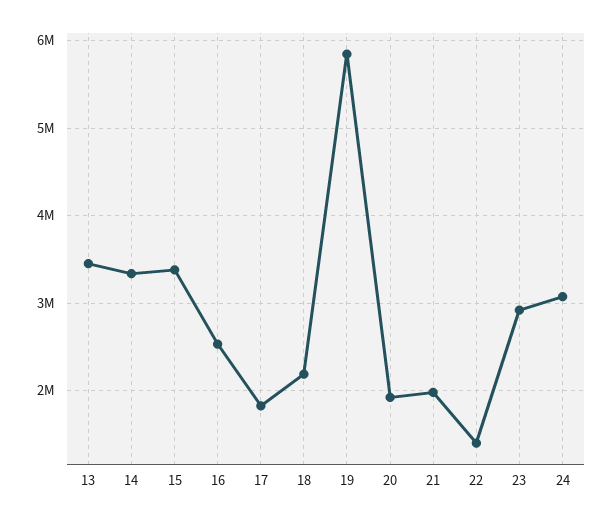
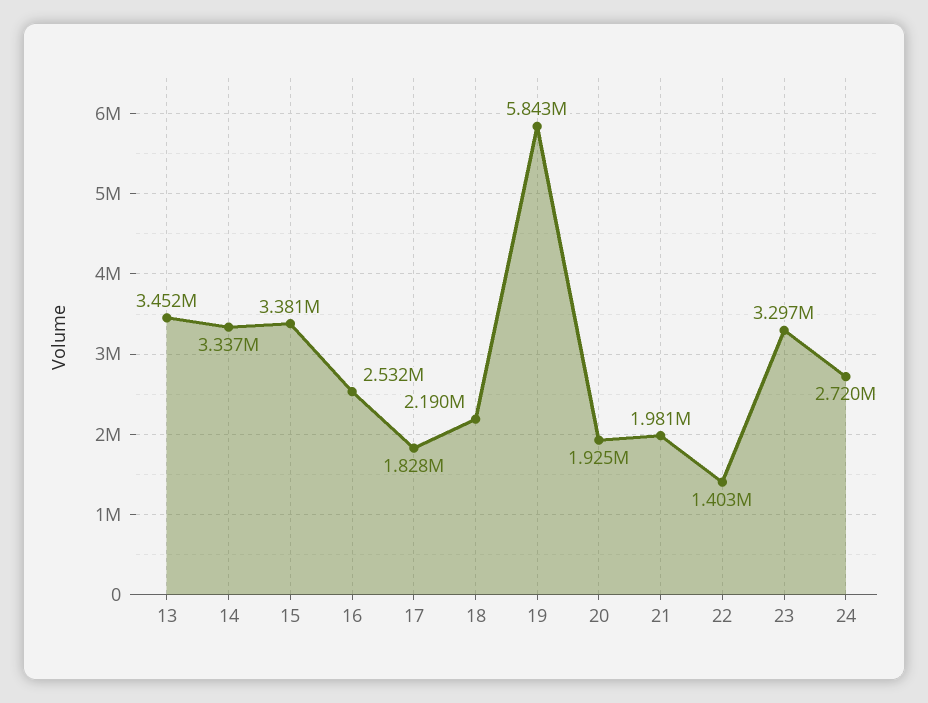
  {
    "13": 3452000,
    "14": 3337000,
    "15": 3381000,
    "16": 2532000,
    "17": 1828000,
    "18": 2190000,
    "19": 5843000,
    "20": 1925000,
    "21": 1981000,
    "22": 1403000,
-   "23": 2900000,
+   "23": 3297000,
-   "24": 3100000
+   "24": 2720000
  }

